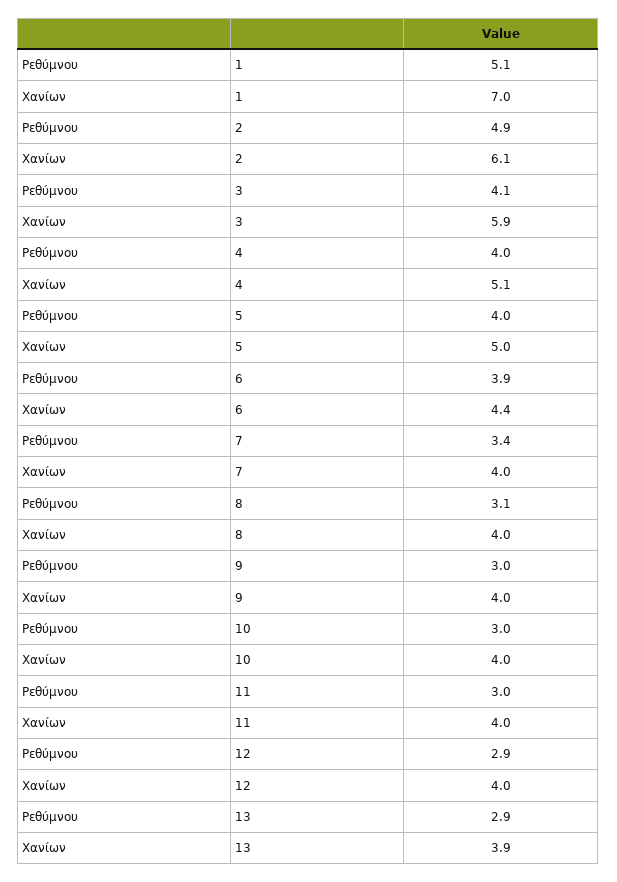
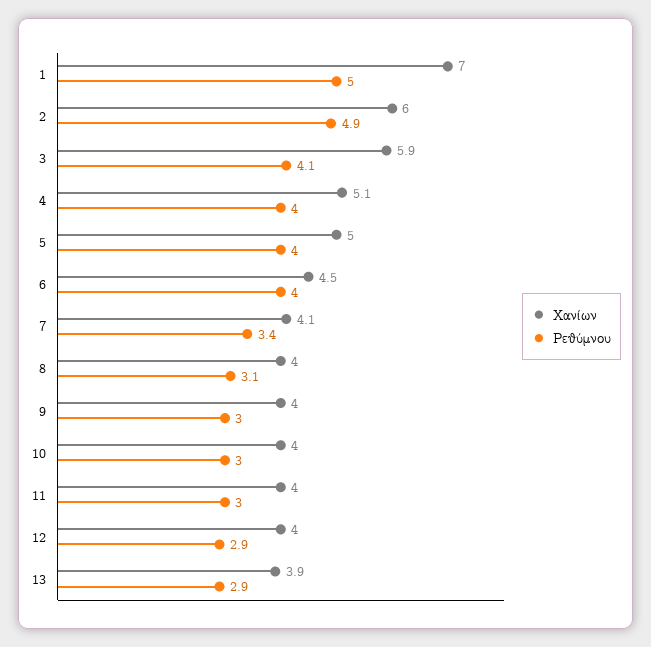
  {
    "Ρεθύμνου": {
-     "1": 5.1,
+     "1": 5,
      "2": 4.9,
      "3": 4.1,
      "4": 4,
      "5": 4,
-     "6": 3.9,
+     "6": 4,
      "7": 3.4,
      "8": 3.1,
      "9": 3,
      "10": 3,
      "11": 3,
      "12": 2.9,
      "13": 2.9
    },
    "Χανίων": {
      "1": 7,
-     "2": 6.1,
+     "2": 6,
      "3": 5.9,
      "4": 5.1,
      "5": 5,
-     "6": 4.4,
+     "6": 4.5,
-     "7": 4,
+     "7": 4.1,
      "8": 4,
      "9": 4,
      "10": 4,
      "11": 4,
      "12": 4,
      "13": 3.9
    }
  }

